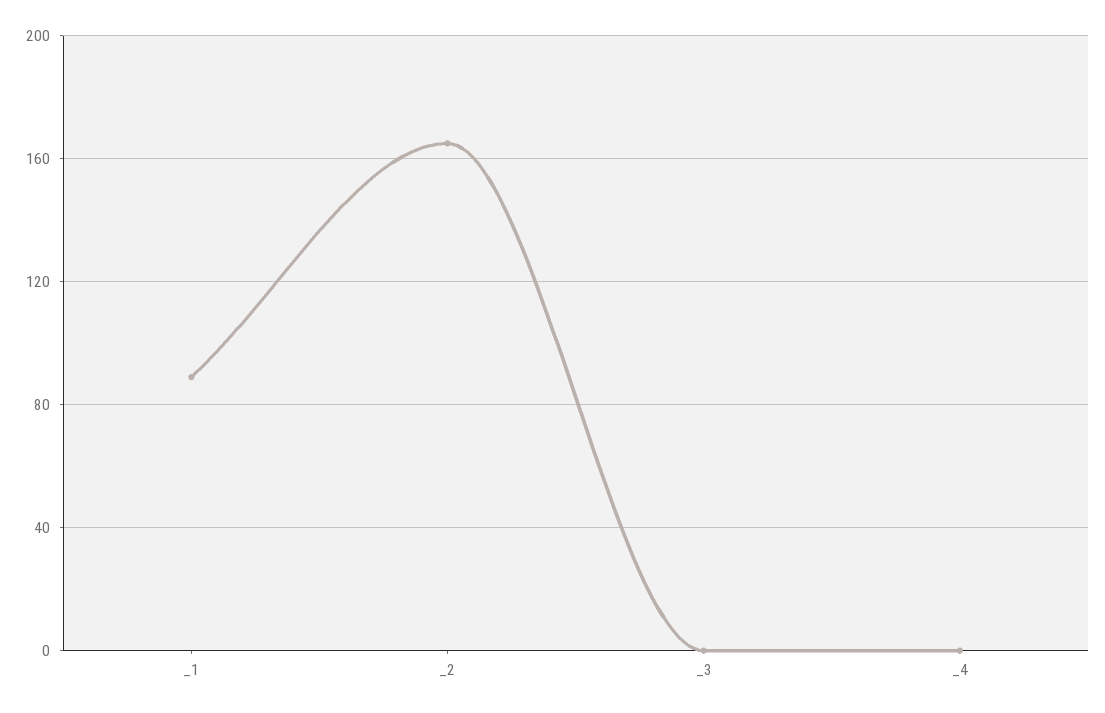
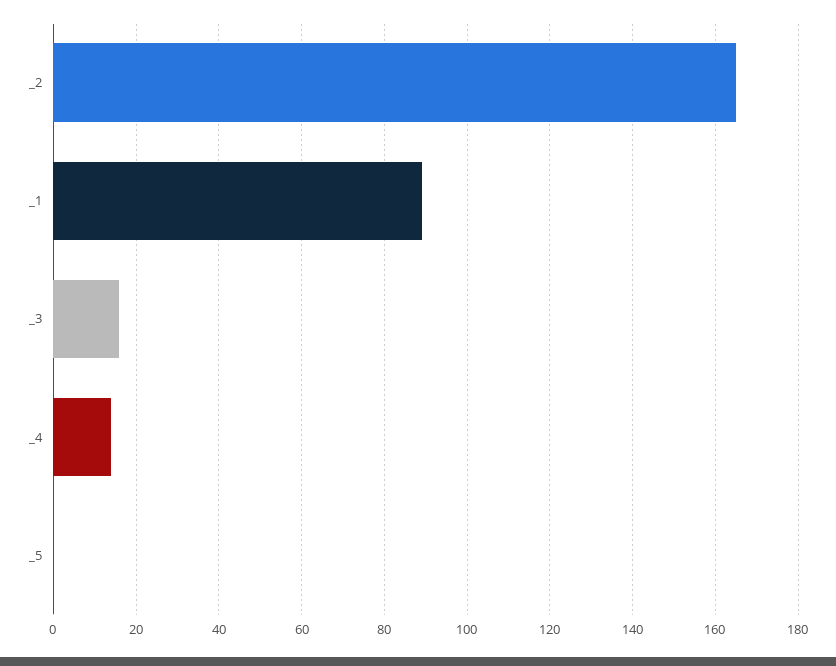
  {
    "_1": 90,
    "_2": 165,
-   "_3": 0,
+   "_3": 15,
-   "_4": 0
+   "_4": 15,
+   "_5": 0
  }

